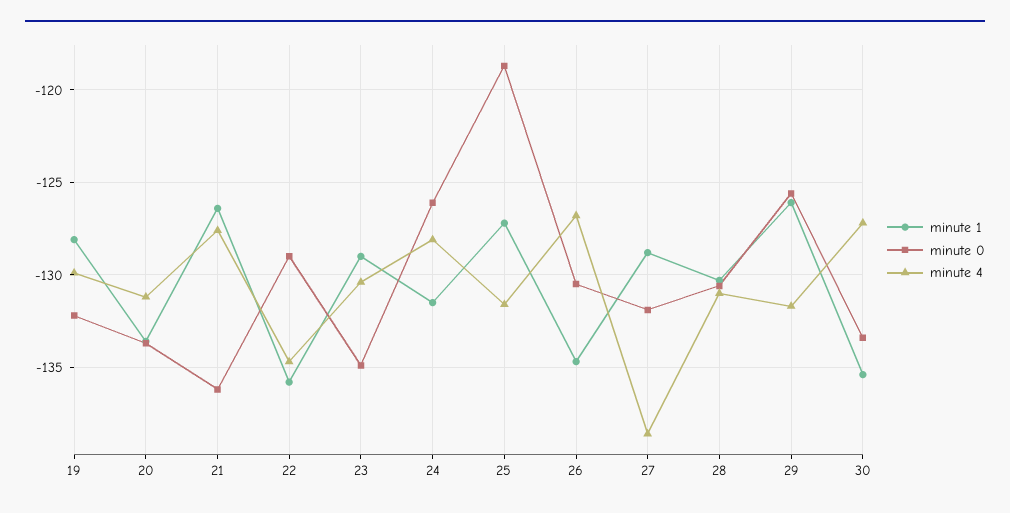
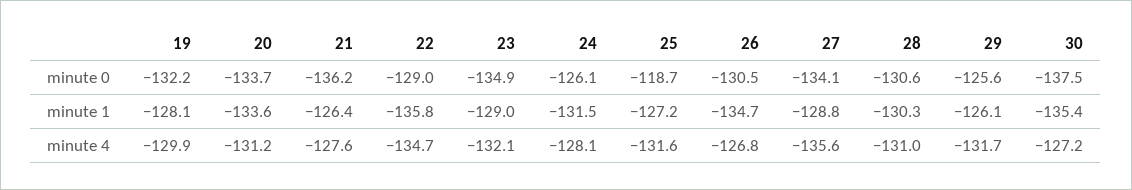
  {
    "minute 1": {
      "19": -128.1,
      "20": -133.6,
      "21": -126.4,
      "22": -135.8,
      "23": -129,
      "24": -131.5,
      "25": -127.2,
      "26": -134.7,
      "27": -128.8,
      "28": -130.3,
      "29": -126.1,
      "30": -135.4
    },
    "minute 0": {
      "19": -132.2,
      "20": -133.7,
      "21": -136.2,
      "22": -129,
      "23": -134.9,
      "24": -126.1,
      "25": -118.7,
      "26": -130.5,
-     "27": -132,
+     "27": -134.1,
      "28": -130.6,
      "29": -125.6,
-     "30": -133.5
+     "30": -137.5
    },
    "minute 4": {
      "19": -129.9,
      "20": -131.2,
      "21": -127.6,
      "22": -134.7,
-     "23": -130.5,
+     "23": -132.1,
      "24": -128.1,
      "25": -131.6,
      "26": -126.8,
-     "27": -138.5,
+     "27": -135.6,
      "28": -131,
      "29": -131.7,
      "30": -127.2
    }
  }

